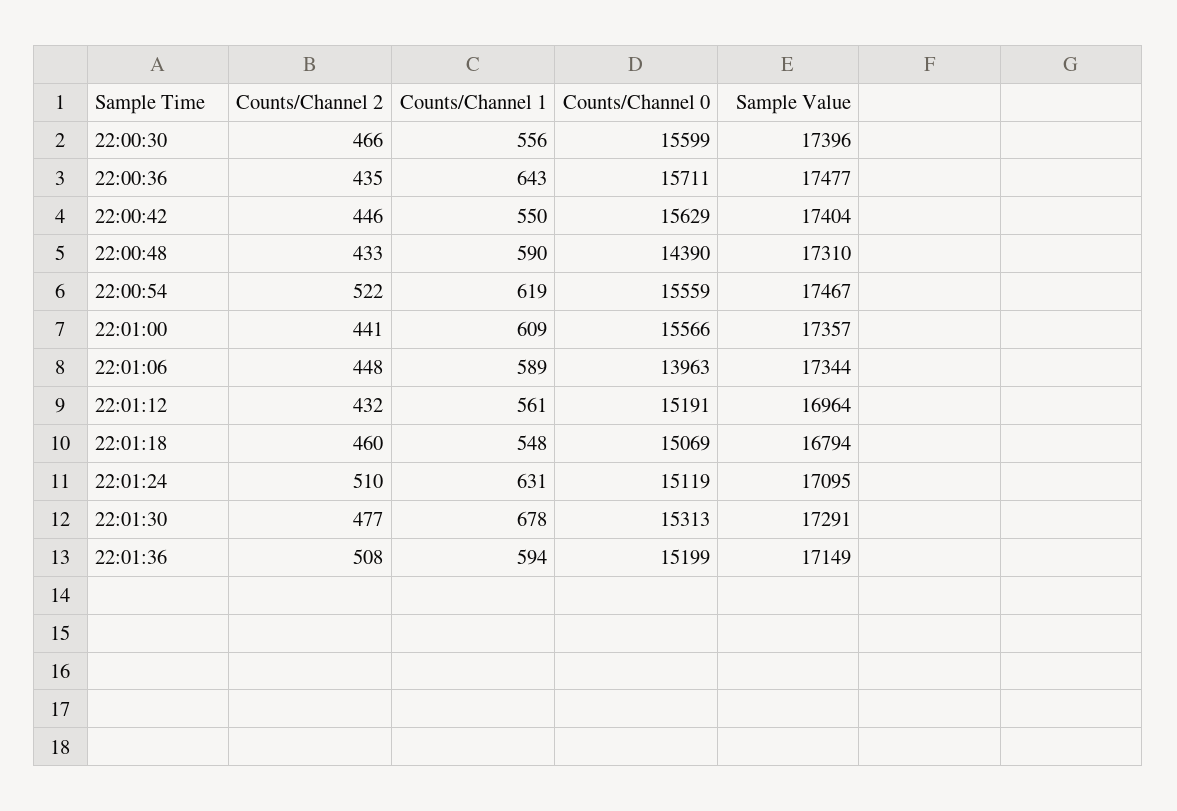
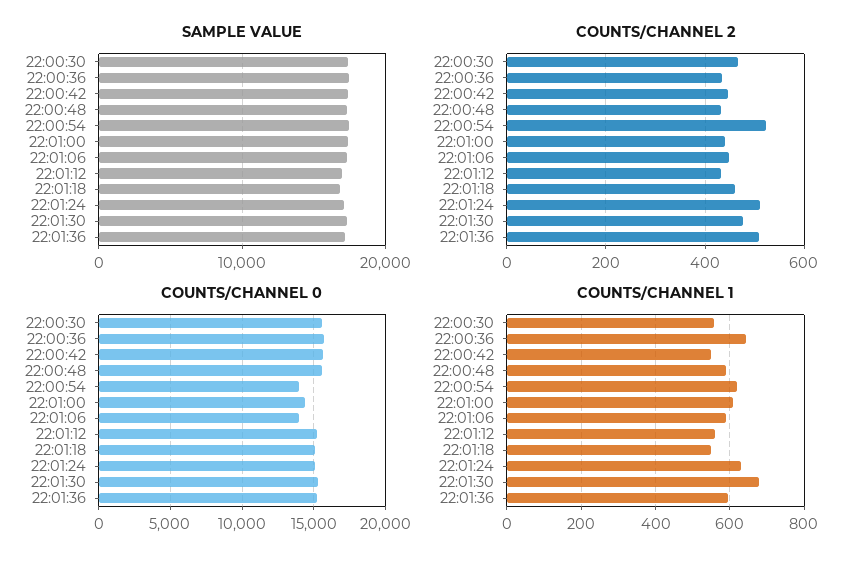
  {
    "Counts/Channel 2": {
      "22:00:30": 466,
      "22:00:36": 435,
      "22:00:42": 446,
      "22:00:48": 433,
      "22:00:54": 522,
      "22:01:00": 441,
      "22:01:06": 448,
      "22:01:12": 432,
      "22:01:18": 460,
      "22:01:24": 510,
      "22:01:30": 477,
      "22:01:36": 508
    },
    "Counts/Channel 1": {
      "22:00:30": 556,
      "22:00:36": 643,
      "22:00:42": 550,
      "22:00:48": 590,
      "22:00:54": 619,
      "22:01:00": 609,
      "22:01:06": 589,
      "22:01:12": 561,
      "22:01:18": 548,
      "22:01:24": 631,
      "22:01:30": 678,
      "22:01:36": 594
    },
    "Counts/Channel 0": {
      "22:00:30": 15599,
      "22:00:36": 15711,
      "22:00:42": 15629,
-     "22:00:48": 14390,
+     "22:00:48": 15500,
-     "22:00:54": 15559,
+     "22:00:54": 14000,
-     "22:01:00": 15566,
+     "22:01:00": 14500,
      "22:01:06": 13963,
      "22:01:12": 15191,
      "22:01:18": 15069,
      "22:01:24": 15119,
      "22:01:30": 15313,
      "22:01:36": 15199
    },
    "Sample Value": {
      "22:00:30": 17396,
      "22:00:36": 17477,
      "22:00:42": 17404,
      "22:00:48": 17310,
      "22:00:54": 17467,
      "22:01:00": 17357,
      "22:01:06": 17344,
      "22:01:12": 16964,
      "22:01:18": 16794,
      "22:01:24": 17095,
      "22:01:30": 17291,
      "22:01:36": 17149
    }
  }

